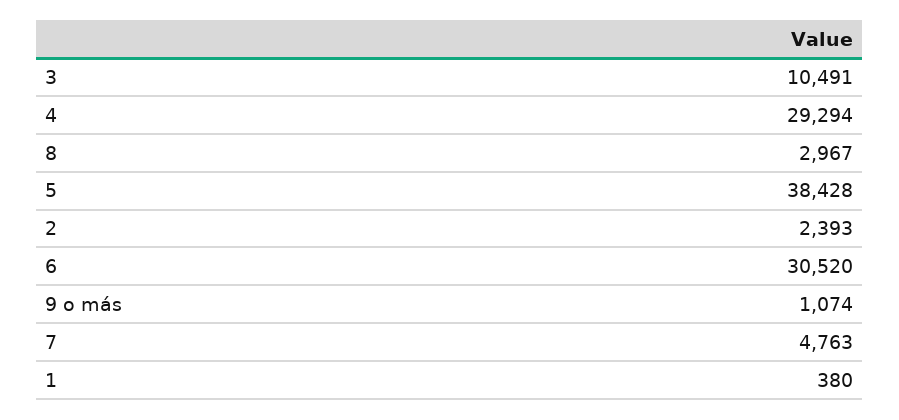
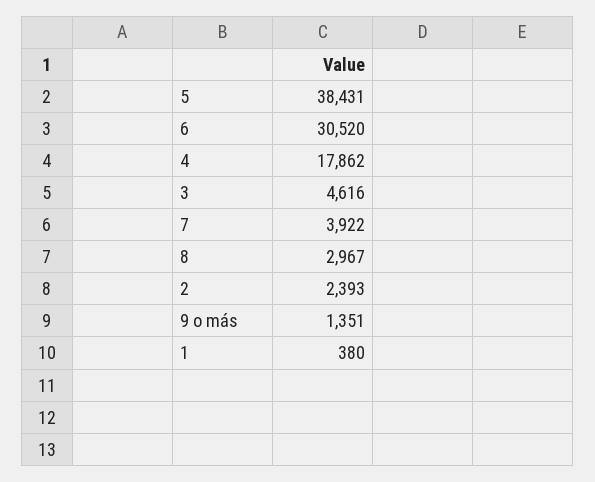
  {
-   "3": 10491,
+   "3": 4616,
-   "4": 29294,
+   "4": 17862,
    "8": 2967,
-   "5": 38428,
+   "5": 38431,
    "2": 2393,
    "6": 30520,
-   "9 o más": 1074,
+   "9 o más": 1351,
-   "7": 4763,
+   "7": 3922,
    "1": 380
  }

